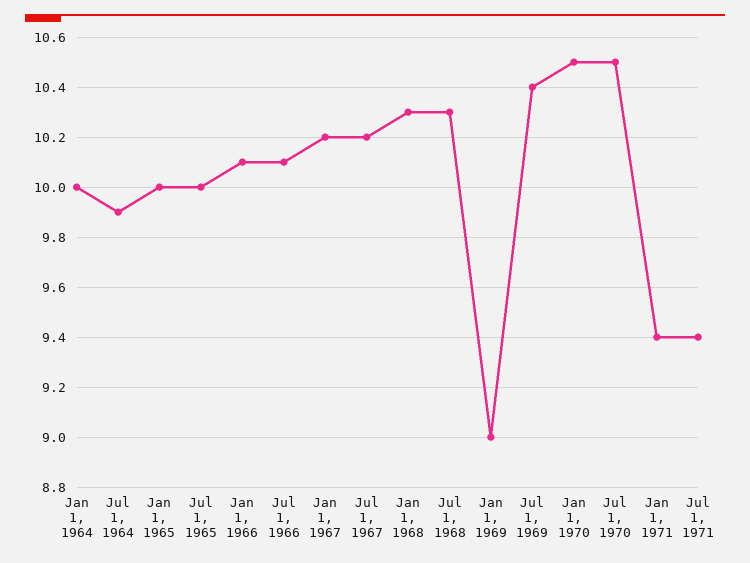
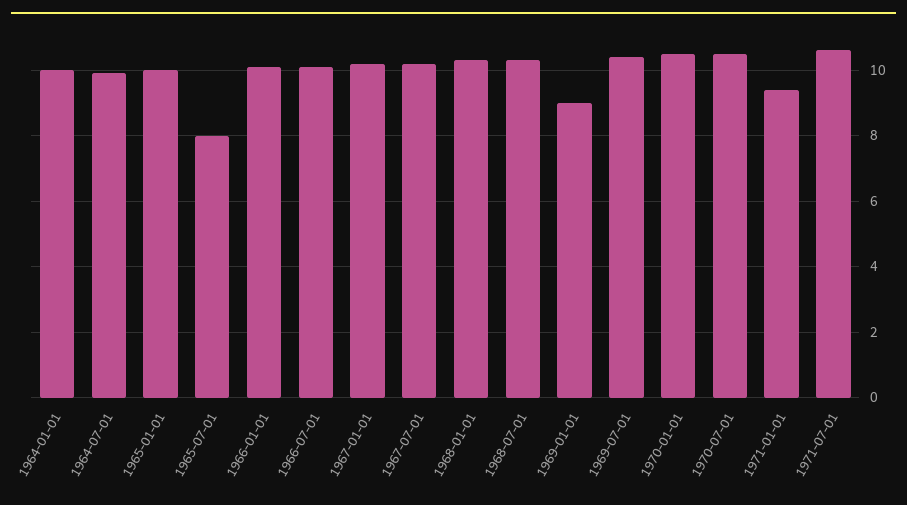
  {
    "Jan 1, 1964": 10,
    "Jul 1, 1964": 9.9,
    "Jan 1, 1965": 10,
-   "Jul 1, 1965": 10,
+   "Jul 1, 1965": 8,
    "Jan 1, 1966": 10.1,
    "Jul 1, 1966": 10.1,
    "Jan 1, 1967": 10.2,
    "Jul 1, 1967": 10.2,
    "Jan 1, 1968": 10.3,
    "Jul 1, 1968": 10.3,
    "Jan 1, 1969": 9,
    "Jul 1, 1969": 10.4,
    "Jan 1, 1970": 10.5,
    "Jul 1, 1970": 10.5,
    "Jan 1, 1971": 9.4,
-   "Jul 1, 1971": 9.4
+   "Jul 1, 1971": 10.5
  }

